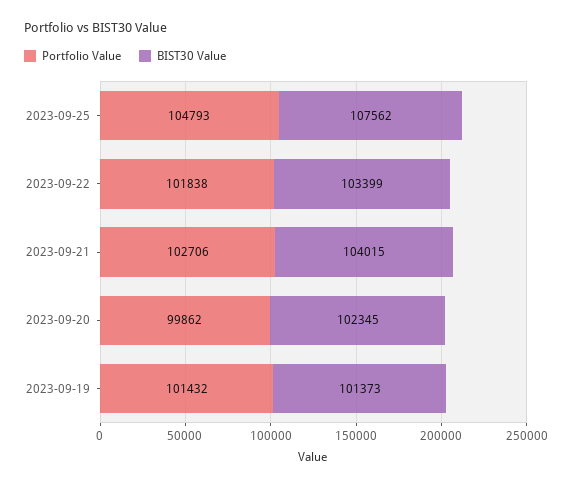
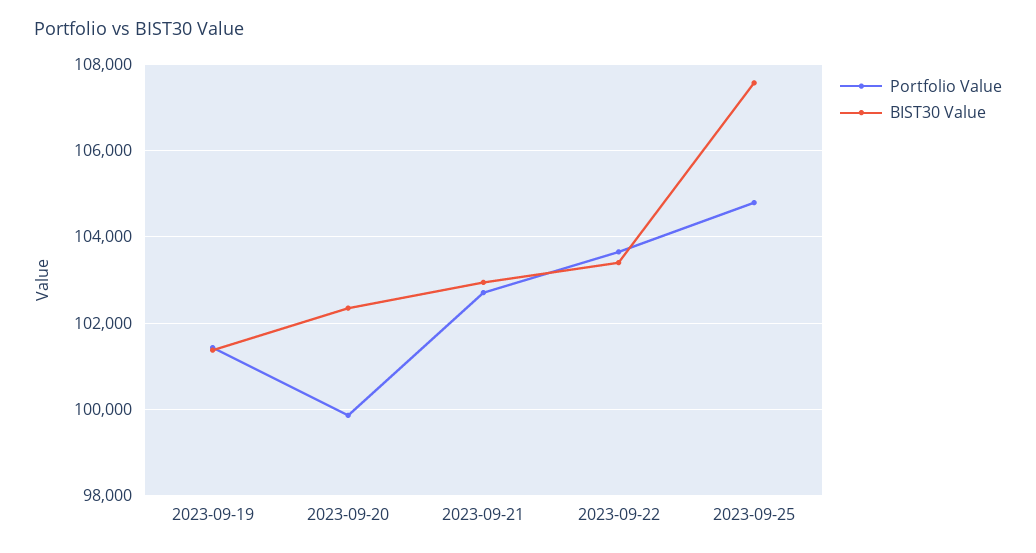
  {
    "Portfolio Value": {
      "2023-09-25": 104793,
-     "2023-09-22": 101838,
+     "2023-09-22": 103600,
      "2023-09-21": 102706,
      "2023-09-20": 99862,
      "2023-09-19": 101432
    },
    "BIST30 Value": {
      "2023-09-25": 107562,
      "2023-09-22": 103399,
-     "2023-09-21": 104015,
+     "2023-09-21": 103000,
      "2023-09-20": 102345,
      "2023-09-19": 101373
    }
  }

